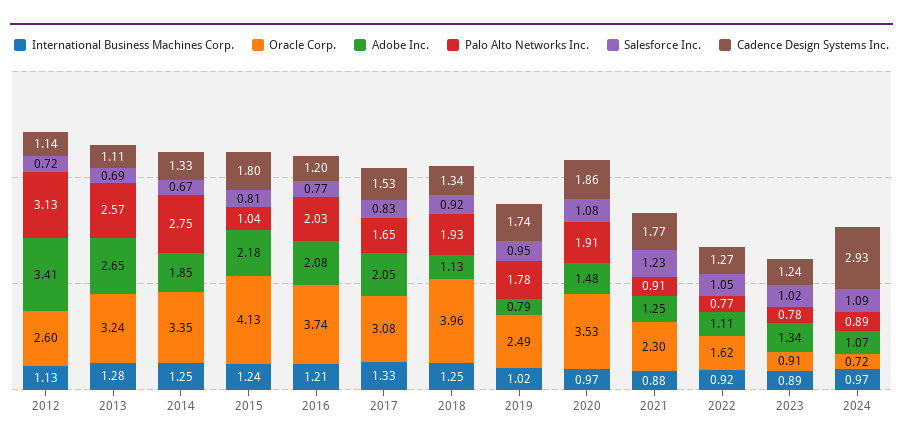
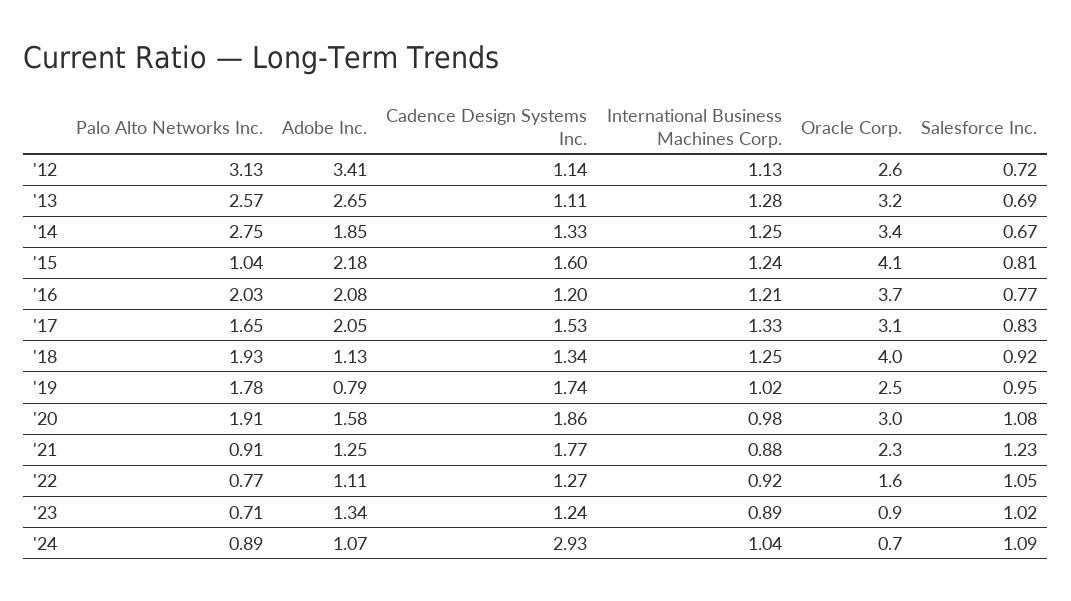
  {
    "International Business Machines Corp.": {
      "2012": 1.13,
      "2013": 1.28,
      "2014": 1.25,
      "2015": 1.24,
      "2016": 1.21,
      "2017": 1.33,
      "2018": 1.25,
      "2019": 1.02,
-     "2020": 0.97,
+     "2020": 0.98,
      "2021": 0.88,
      "2022": 0.92,
      "2023": 0.89,
-     "2024": 0.97
+     "2024": 1.04
    },
    "Oracle Corp.": {
      "2012": 2.6,
      "2013": 3.24,
      "2014": 3.35,
      "2015": 4.13,
      "2016": 3.74,
      "2017": 3.08,
      "2018": 3.96,
      "2019": 2.49,
-     "2020": 3.53,
+     "2020": 3,
      "2021": 2.3,
      "2022": 1.62,
      "2023": 0.91,
      "2024": 0.72
    },
    "Adobe Inc.": {
      "2012": 3.41,
      "2013": 2.65,
      "2014": 1.85,
      "2015": 2.18,
      "2016": 2.08,
      "2017": 2.05,
      "2018": 1.13,
      "2019": 0.79,
-     "2020": 1.48,
+     "2020": 1.58,
      "2021": 1.25,
      "2022": 1.11,
      "2023": 1.34,
      "2024": 1.07
    },
    "Palo Alto Networks Inc.": {
      "2012": 3.13,
      "2013": 2.57,
      "2014": 2.75,
      "2015": 1.04,
      "2016": 2.03,
      "2017": 1.65,
      "2018": 1.93,
      "2019": 1.78,
      "2020": 1.91,
      "2021": 0.91,
      "2022": 0.77,
-     "2023": 0.78,
+     "2023": 0.71,
      "2024": 0.89
    },
    "Salesforce Inc.": {
      "2012": 0.72,
      "2013": 0.69,
      "2014": 0.67,
      "2015": 0.81,
      "2016": 0.77,
      "2017": 0.83,
      "2018": 0.92,
      "2019": 0.95,
      "2020": 1.08,
      "2021": 1.23,
      "2022": 1.05,
      "2023": 1.02,
      "2024": 1.09
    },
    "Cadence Design Systems Inc.": {
      "2012": 1.14,
      "2013": 1.11,
      "2014": 1.33,
-     "2015": 1.8,
+     "2015": 1.6,
      "2016": 1.2,
      "2017": 1.53,
      "2018": 1.34,
      "2019": 1.74,
      "2020": 1.86,
      "2021": 1.77,
      "2022": 1.27,
      "2023": 1.24,
      "2024": 2.93
    }
  }

